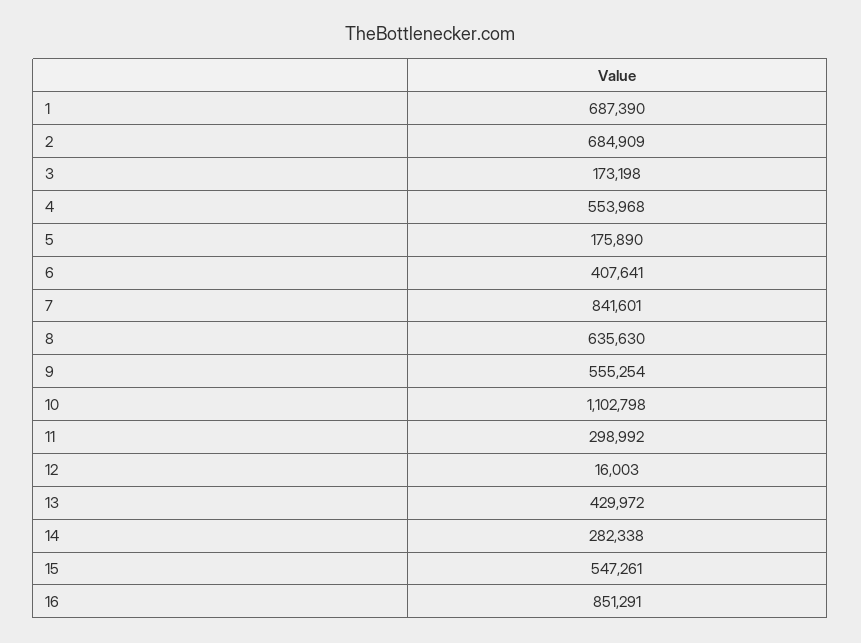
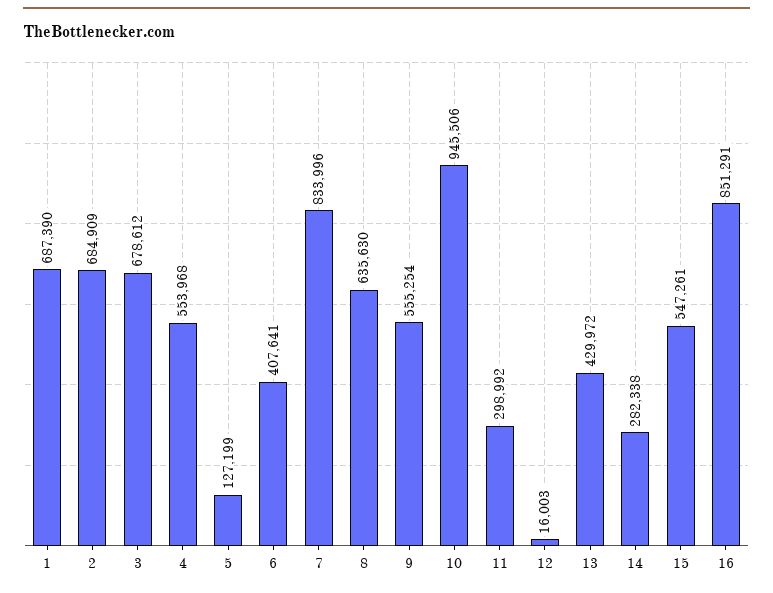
  {
    "1": 687390,
    "2": 684909,
-   "3": 173198,
+   "3": 678612,
    "4": 553968,
-   "5": 175890,
+   "5": 127199,
    "6": 407641,
-   "7": 841601,
+   "7": 833996,
    "8": 635630,
    "9": 555254,
-   "10": 1102798,
+   "10": 945506,
    "11": 298992,
    "12": 16003,
    "13": 429972,
    "14": 282338,
    "15": 547261,
    "16": 851291
  }

